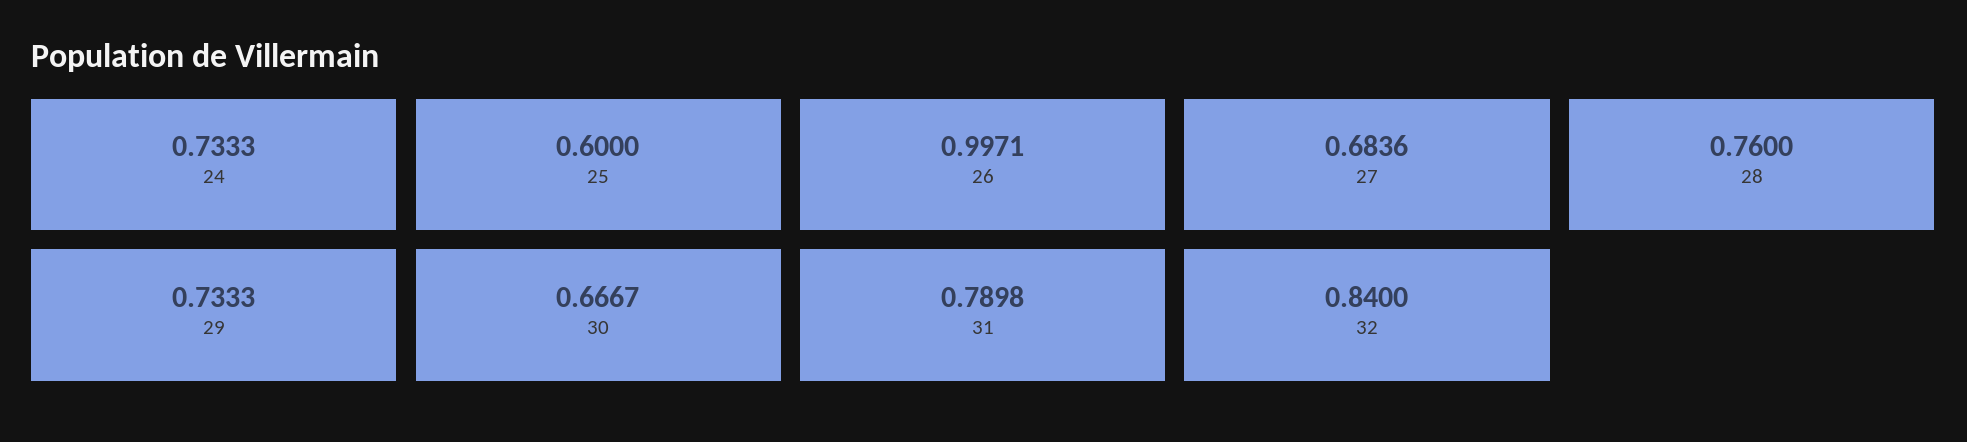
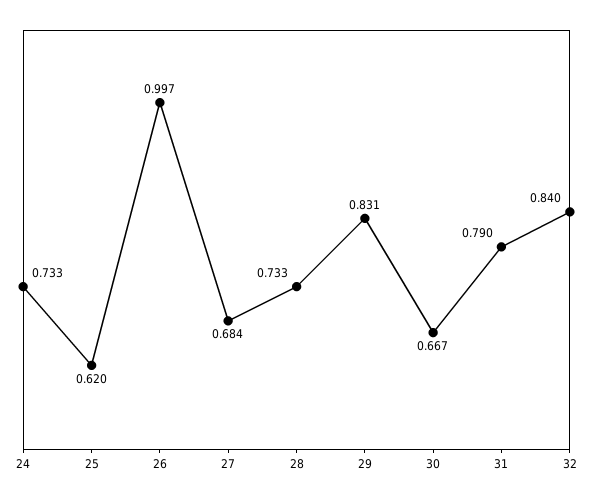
  {
    "24": 0.7333,
-   "25": 0.6,
+   "25": 0.62,
    "26": 0.9971,
    "27": 0.6836,
-   "28": 0.76,
+   "28": 0.733,
-   "29": 0.7333,
+   "29": 0.831,
    "30": 0.6667,
    "31": 0.7898,
    "32": 0.84
  }

